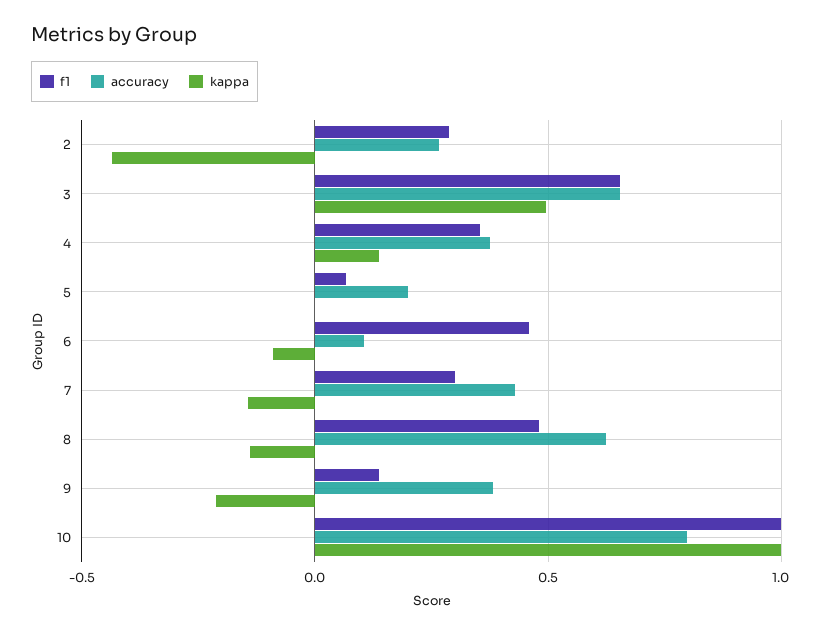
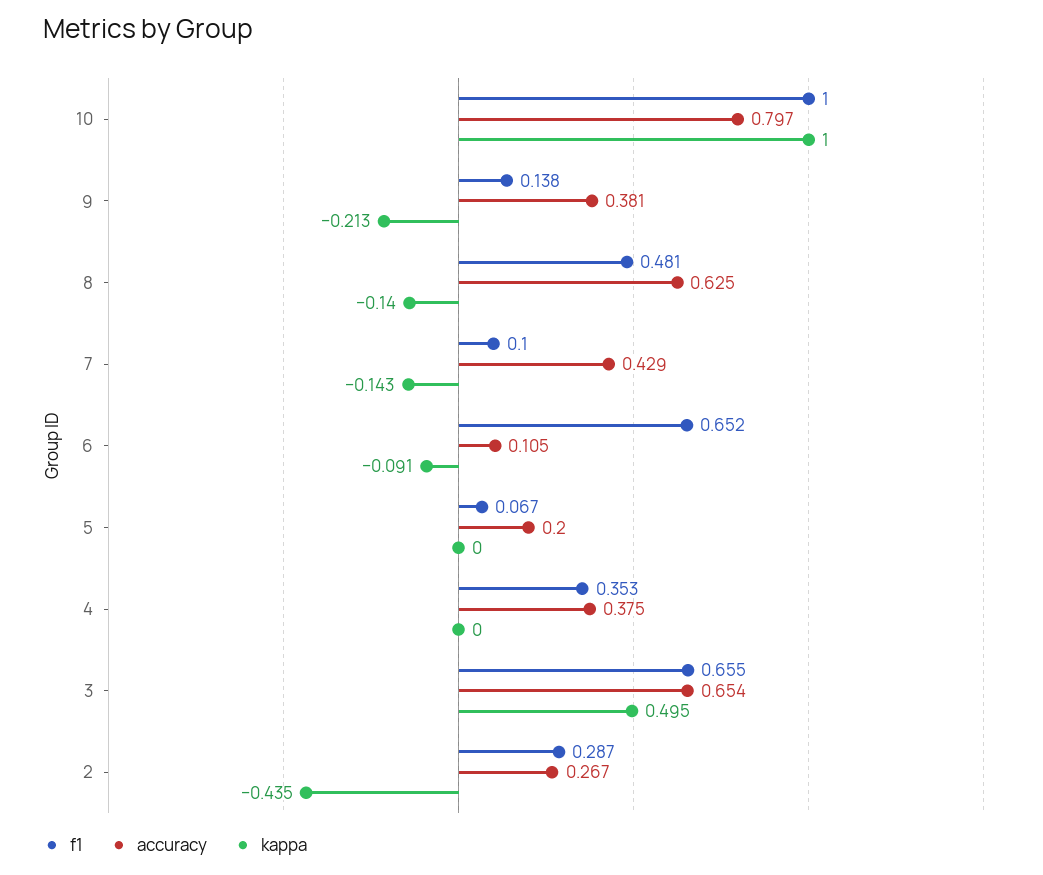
  {
    "f1": {
      "2": 0.287,
      "3": 0.655,
      "4": 0.353,
      "5": 0.067,
-     "6": 0.45,
+     "6": 0.652,
-     "7": 0.3,
+     "7": 0.1,
      "8": 0.481,
      "9": 0.138,
      "10": 1
    },
    "accuracy": {
      "2": 0.267,
      "3": 0.654,
      "4": 0.375,
      "5": 0.2,
      "6": 0.105,
      "7": 0.429,
      "8": 0.625,
      "9": 0.381,
      "10": 0.797
    },
    "kappa": {
      "2": -0.435,
      "3": 0.495,
-     "4": 0.15,
+     "4": 0,
      "5": 0,
      "6": -0.091,
      "7": -0.143,
      "8": -0.14,
      "9": -0.213,
      "10": 1
    }
  }

